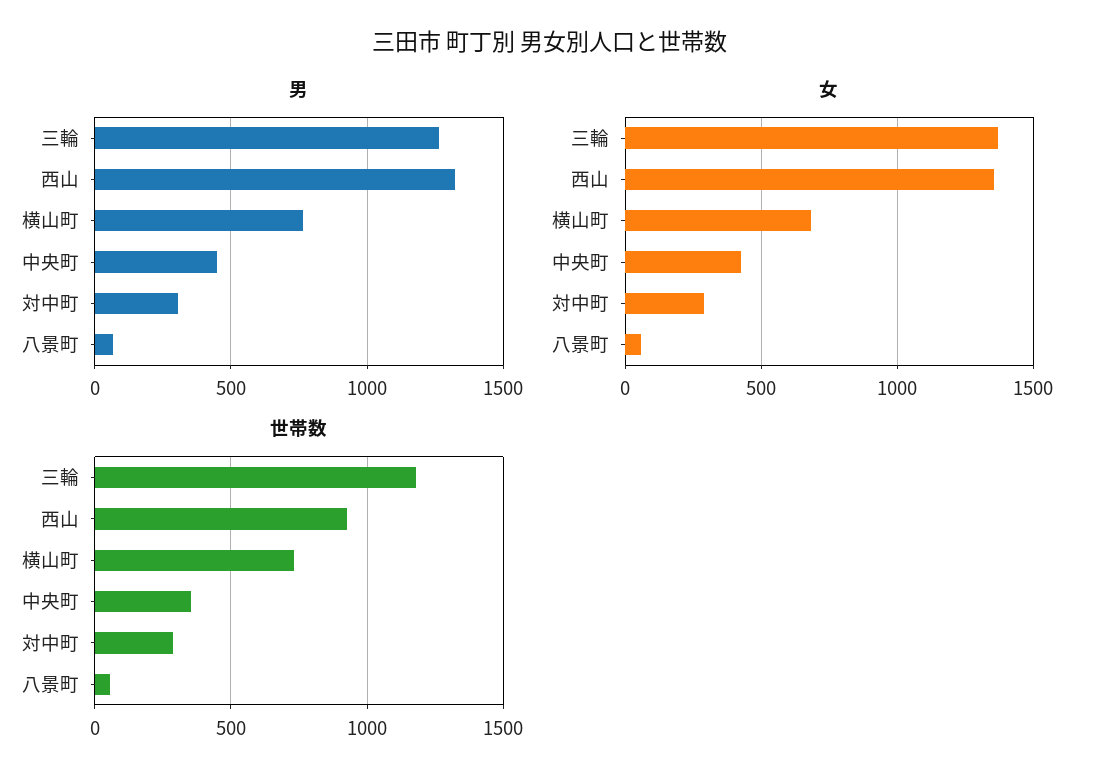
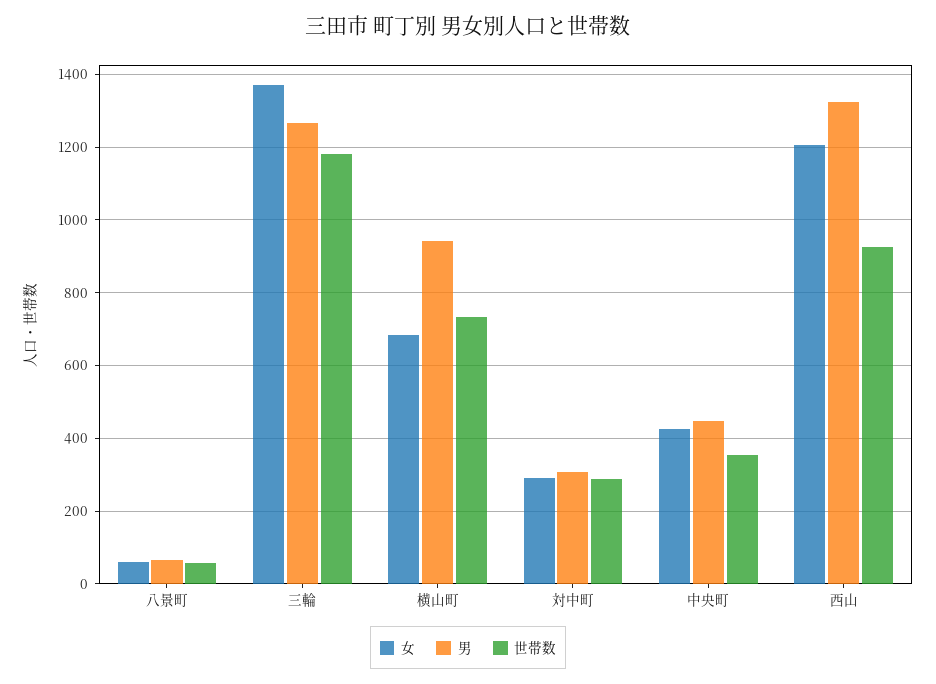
  {
    "男": {
      "三輪": 1260,
      "西山": 1320,
-     "横山町": 750,
+     "横山町": 940,
      "中央町": 440,
      "対中町": 300,
      "八景町": 60
    },
    "女": {
      "三輪": 1380,
-     "西山": 1350,
+     "西山": 1200,
      "横山町": 680,
      "中央町": 420,
      "対中町": 300,
      "八景町": 60
    },
    "世帯数": {
      "三輪": 1180,
      "西山": 920,
      "横山町": 740,
      "中央町": 360,
      "対中町": 280,
      "八景町": 60
    }
  }

